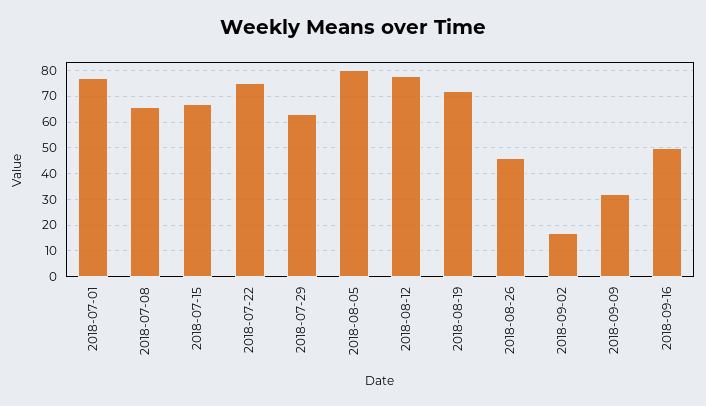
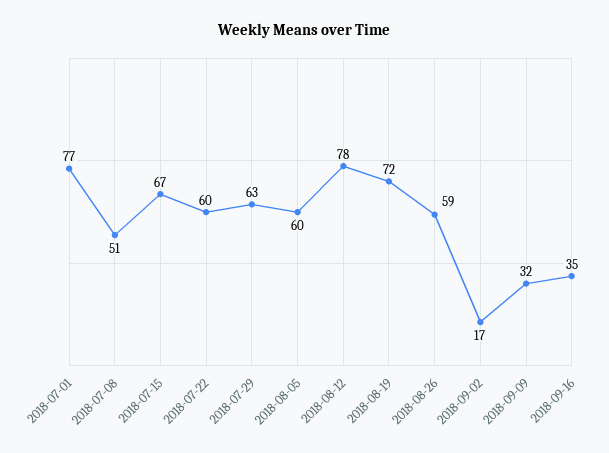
  {
    "2018-07-01": 77,
-   "2018-07-08": 65,
+   "2018-07-08": 51,
    "2018-07-15": 67,
-   "2018-07-22": 75,
+   "2018-07-22": 60,
    "2018-07-29": 63,
-   "2018-08-05": 80,
+   "2018-08-05": 60,
    "2018-08-12": 78,
    "2018-08-19": 72,
-   "2018-08-26": 45,
+   "2018-08-26": 59,
    "2018-09-02": 17,
    "2018-09-09": 32,
-   "2018-09-16": 50
+   "2018-09-16": 35
  }

